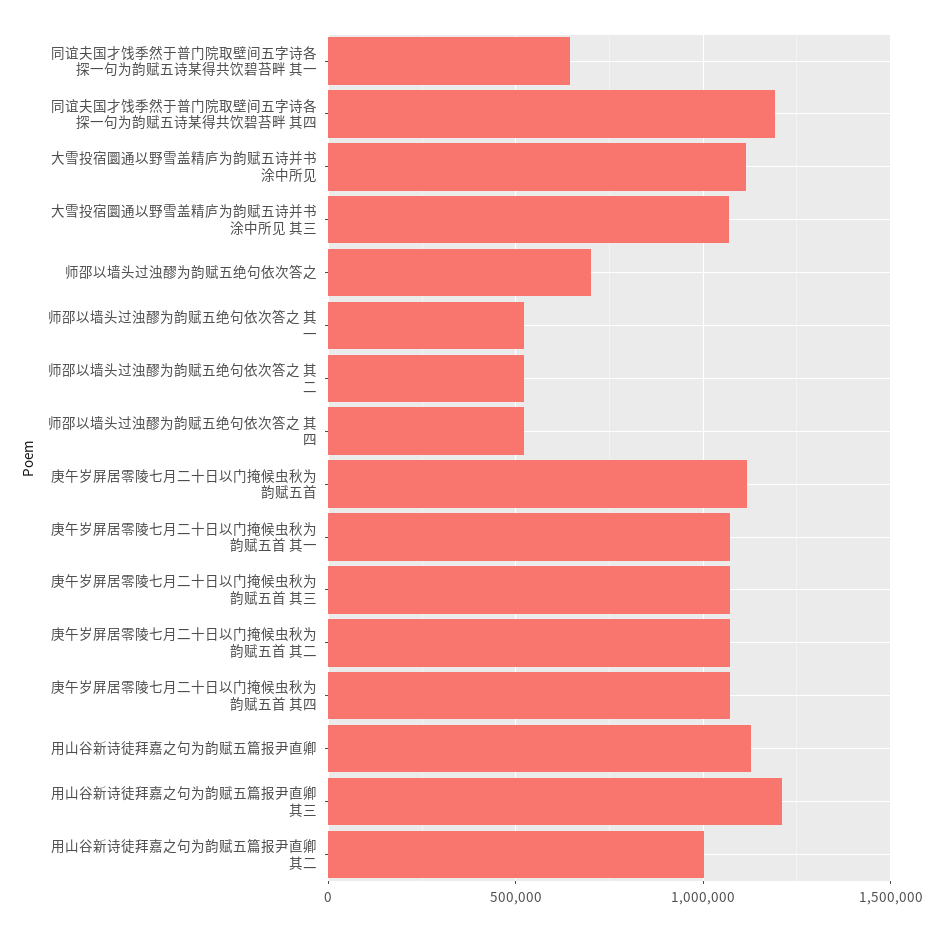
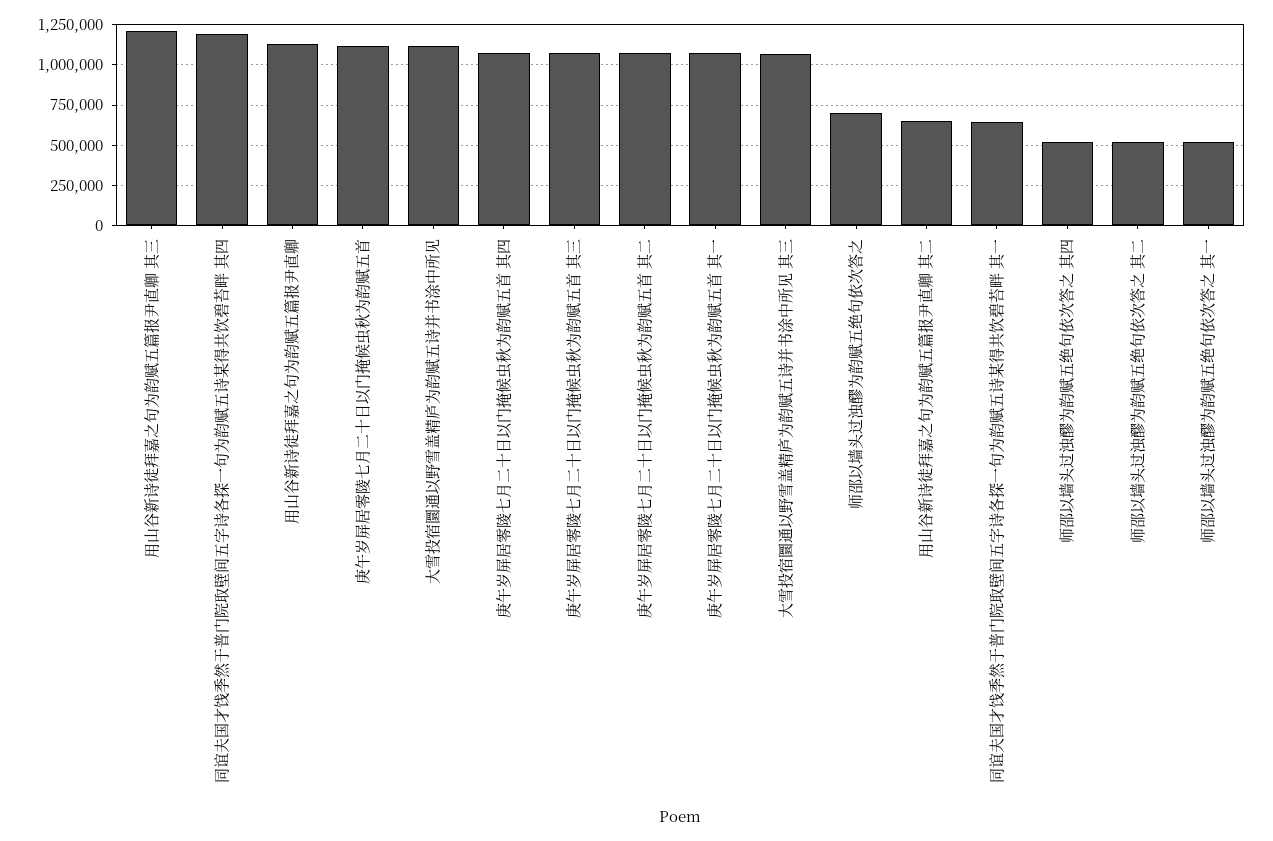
  {
    "同谊夫国才饯季然于普门院取壁间五字诗各探一句为韵赋五诗某得共饮碧苔畔 其一": 650000,
    "同谊夫国才饯季然于普门院取壁间五字诗各探一句为韵赋五诗某得共饮碧苔畔 其四": 1200000,
    "大雪投宿圜通以野雪盖精庐为韵赋五诗并书涂中所见": 1100000,
    "大雪投宿圜通以野雪盖精庐为韵赋五诗并书涂中所见 其三": 1050000,
    "师邵以墙头过浊醪为韵赋五绝句依次答之": 700000,
    "师邵以墙头过浊醪为韵赋五绝句依次答之 其一": 500000,
    "师邵以墙头过浊醪为韵赋五绝句依次答之 其二": 500000,
    "师邵以墙头过浊醪为韵赋五绝句依次答之 其四": 500000,
    "庚午岁屏居零陵七月二十日以门掩候虫秋为韵赋五首": 1100000,
    "庚午岁屏居零陵七月二十日以门掩候虫秋为韵赋五首 其一": 1050000,
    "庚午岁屏居零陵七月二十日以门掩候虫秋为韵赋五首 其三": 1050000,
    "庚午岁屏居零陵七月二十日以门掩候虫秋为韵赋五首 其二": 1050000,
    "庚午岁屏居零陵七月二十日以门掩候虫秋为韵赋五首 其四": 1050000,
    "用山谷新诗徒拜嘉之句为韵赋五篇报尹直卿": 1150000,
    "用山谷新诗徒拜嘉之句为韵赋五篇报尹直卿 其三": 1200000,
-   "用山谷新诗徒拜嘉之句为韵赋五篇报尹直卿 其二": 1000000
+   "用山谷新诗徒拜嘉之句为韵赋五篇报尹直卿 其二": 650000
  }

